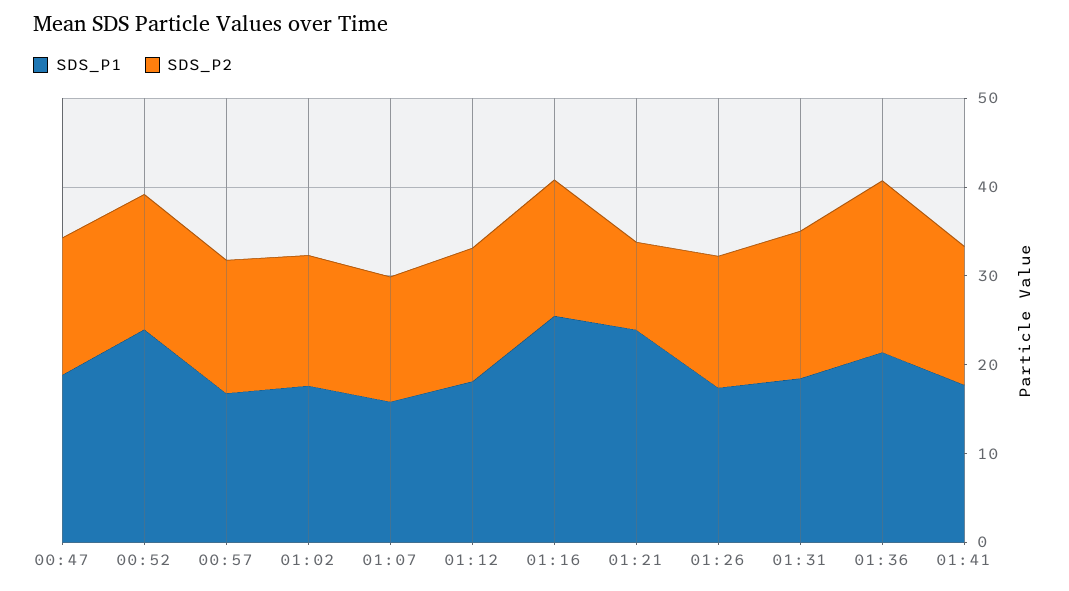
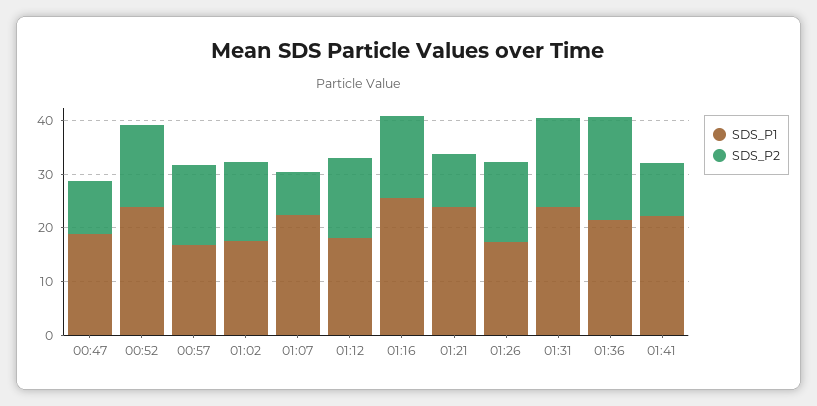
  {
    "SDS_P1": {
      "00:47": 18,
      "00:52": 24,
      "00:57": 16,
      "01:02": 18,
-     "01:07": 16,
+     "01:07": 22,
      "01:12": 18,
      "01:16": 26,
      "01:21": 24,
      "01:26": 18,
-     "01:31": 18,
+     "01:31": 24,
      "01:36": 22,
-     "01:41": 18
+     "01:41": 22
    },
    "SDS_P2": {
-     "00:47": 16,
+     "00:47": 10,
      "00:52": 16,
      "00:57": 14,
      "01:02": 14,
-     "01:07": 14,
+     "01:07": 8,
      "01:12": 16,
      "01:16": 16,
      "01:21": 10,
      "01:26": 14,
      "01:31": 16,
      "01:36": 20,
-     "01:41": 16
+     "01:41": 10
    }
  }

